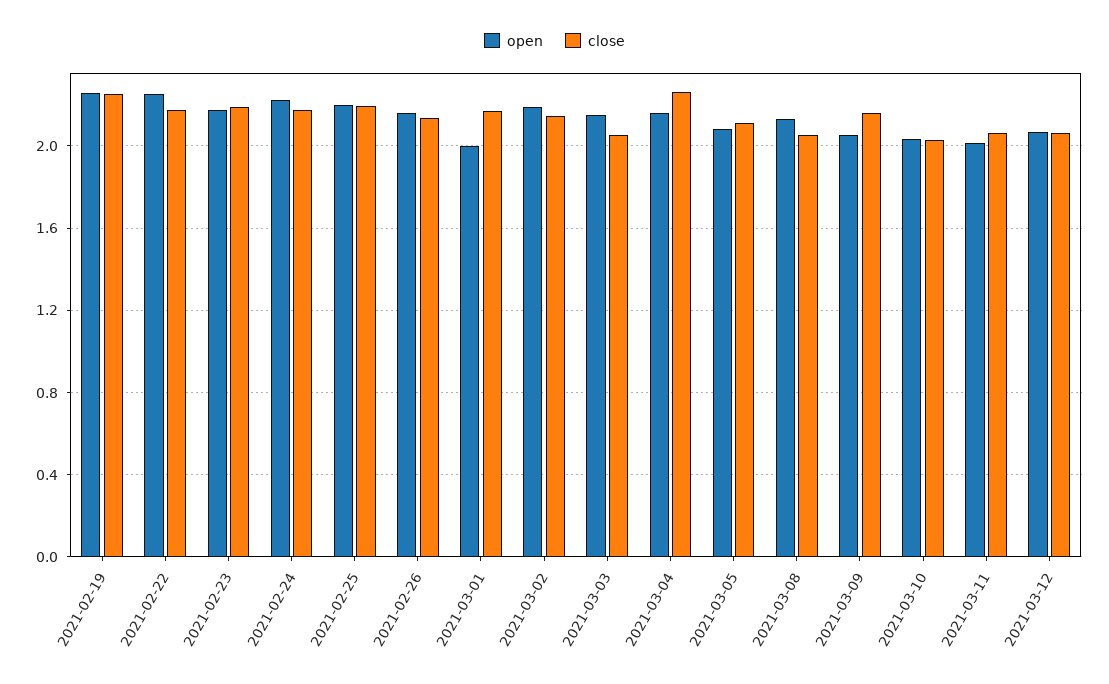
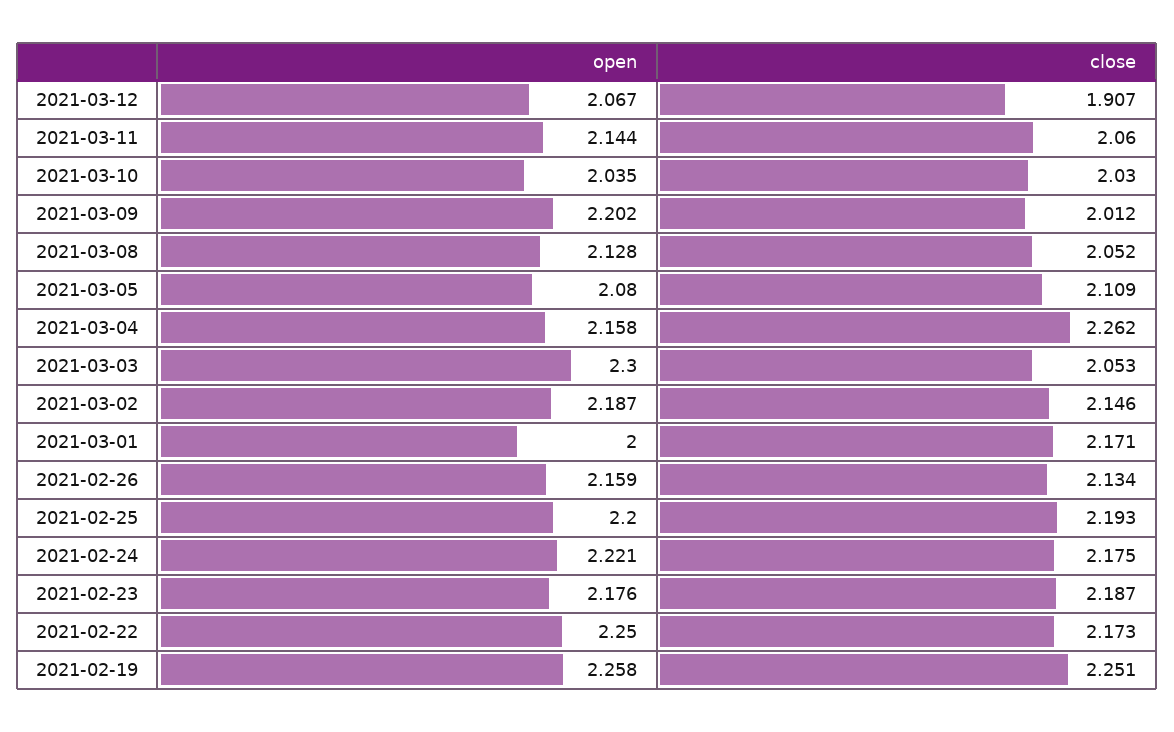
  {
    "open": {
      "2021-02-19": 2.258,
      "2021-02-22": 2.25,
      "2021-02-23": 2.176,
      "2021-02-24": 2.221,
      "2021-02-25": 2.2,
      "2021-02-26": 2.159,
      "2021-03-01": 2,
      "2021-03-02": 2.187,
-     "2021-03-03": 2.15,
+     "2021-03-03": 2.3,
      "2021-03-04": 2.158,
      "2021-03-05": 2.08,
      "2021-03-08": 2.128,
-     "2021-03-09": 2.05,
+     "2021-03-09": 2.202,
      "2021-03-10": 2.035,
-     "2021-03-11": 2,
+     "2021-03-11": 2.144,
      "2021-03-12": 2.067
    },
    "close": {
      "2021-02-19": 2.251,
      "2021-02-22": 2.173,
      "2021-02-23": 2.187,
      "2021-02-24": 2.175,
      "2021-02-25": 2.193,
      "2021-02-26": 2.134,
      "2021-03-01": 2.171,
      "2021-03-02": 2.146,
      "2021-03-03": 2.053,
      "2021-03-04": 2.262,
      "2021-03-05": 2.109,
      "2021-03-08": 2.052,
-     "2021-03-09": 2.15,
+     "2021-03-09": 2.012,
      "2021-03-10": 2.03,
      "2021-03-11": 2.06,
-     "2021-03-12": 2.05
+     "2021-03-12": 1.907
    }
  }

